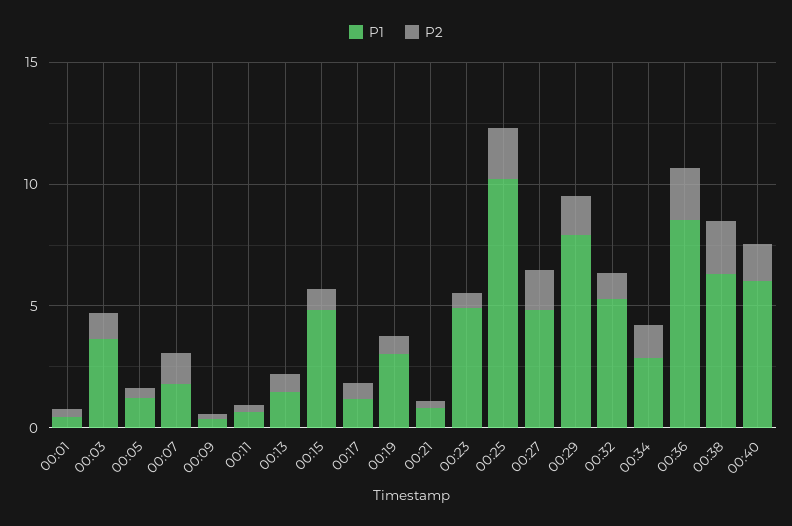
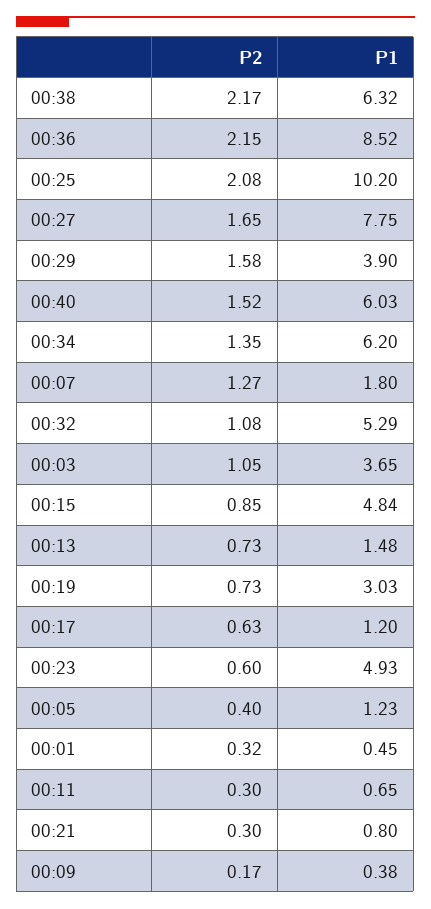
  {
    "P1": {
      "00:01": 0.45,
      "00:03": 3.65,
      "00:05": 1.23,
      "00:07": 1.8,
      "00:09": 0.38,
      "00:11": 0.65,
      "00:13": 1.48,
      "00:15": 4.84,
      "00:17": 1.2,
      "00:19": 3.03,
      "00:21": 0.8,
      "00:23": 4.93,
      "00:25": 10.2,
-     "00:27": 5,
+     "00:27": 7.75,
-     "00:29": 8,
+     "00:29": 3.9,
      "00:32": 5.29,
-     "00:34": 3,
+     "00:34": 6.2,
      "00:36": 8.52,
      "00:38": 6.32,
      "00:40": 6.03
    },
    "P2": {
      "00:01": 0.32,
      "00:03": 1.05,
      "00:05": 0.4,
      "00:07": 1.27,
      "00:09": 0.17,
      "00:11": 0.3,
      "00:13": 0.73,
      "00:15": 0.85,
      "00:17": 0.63,
      "00:19": 0.73,
      "00:21": 0.3,
      "00:23": 0.6,
      "00:25": 2.08,
      "00:27": 1.65,
      "00:29": 1.58,
      "00:32": 1.08,
      "00:34": 1.35,
      "00:36": 2.15,
      "00:38": 2.17,
      "00:40": 1.52
    }
  }

